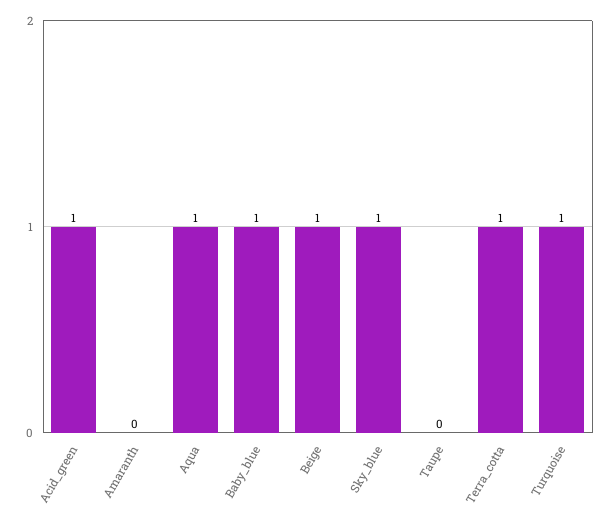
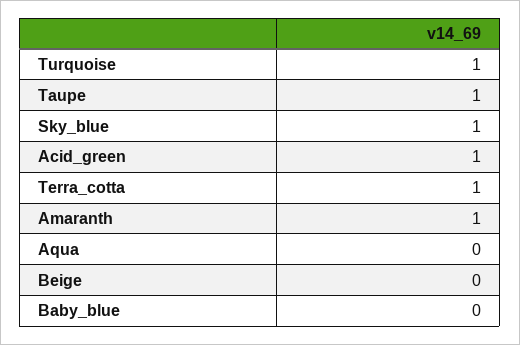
  {
    "Acid_green": 1,
-   "Amaranth": 0,
+   "Amaranth": 1,
-   "Aqua": 1,
+   "Aqua": 0,
-   "Baby_blue": 1,
+   "Baby_blue": 0,
-   "Beige": 1,
+   "Beige": 0,
    "Sky_blue": 1,
-   "Taupe": 0,
+   "Taupe": 1,
    "Terra_cotta": 1,
    "Turquoise": 1
  }

